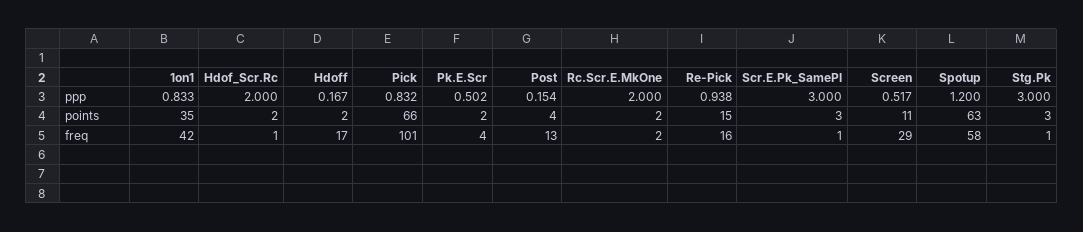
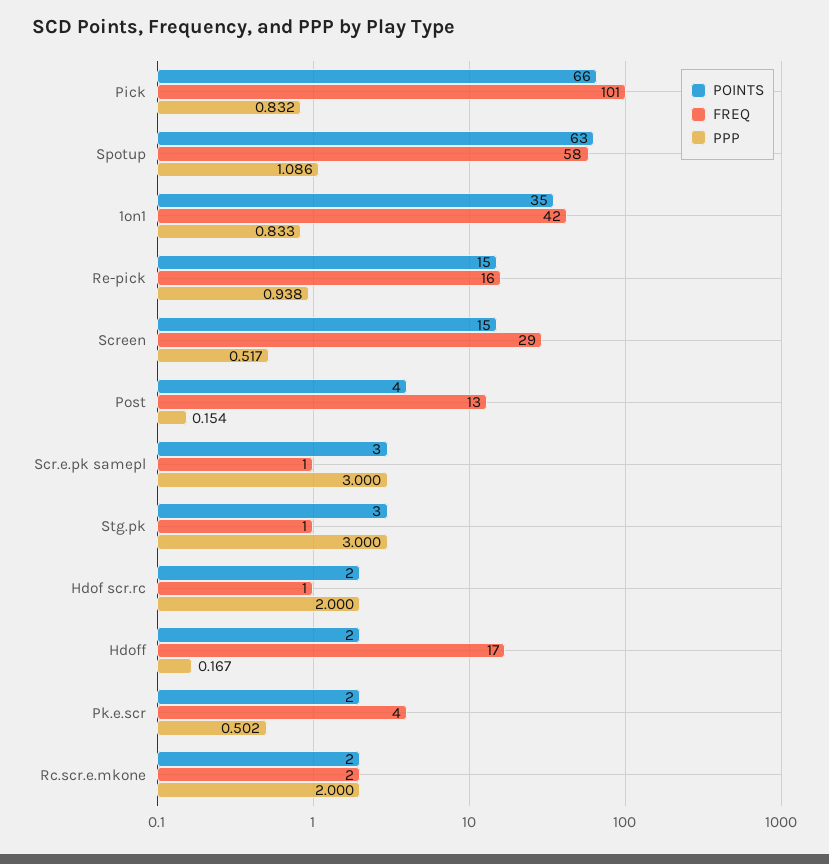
  {
    "ppp": {
      "1on1": 0.833,
      "Hdof_Scr.Rc": 2,
      "Hdoff": 0.167,
      "Pick": 0.832,
      "Pk.E.Scr": 0.502,
      "Post": 0.154,
      "Rc.Scr.E.MkOne": 2,
      "Re-Pick": 0.938,
      "Scr.E.Pk_SamePl": 3,
      "Screen": 0.517,
-     "Spotup": 1.2,
+     "Spotup": 1.086,
      "Stg.Pk": 3
    },
    "points": {
      "1on1": 35,
      "Hdof_Scr.Rc": 2,
      "Hdoff": 2,
      "Pick": 66,
      "Pk.E.Scr": 2,
      "Post": 4,
      "Rc.Scr.E.MkOne": 2,
      "Re-Pick": 15,
      "Scr.E.Pk_SamePl": 3,
-     "Screen": 11,
+     "Screen": 15,
      "Spotup": 63,
      "Stg.Pk": 3
    },
    "freq": {
      "1on1": 42,
      "Hdof_Scr.Rc": 1,
      "Hdoff": 17,
      "Pick": 101,
      "Pk.E.Scr": 4,
      "Post": 13,
      "Rc.Scr.E.MkOne": 2,
      "Re-Pick": 16,
      "Scr.E.Pk_SamePl": 1,
      "Screen": 29,
      "Spotup": 58,
      "Stg.Pk": 1
    }
  }

